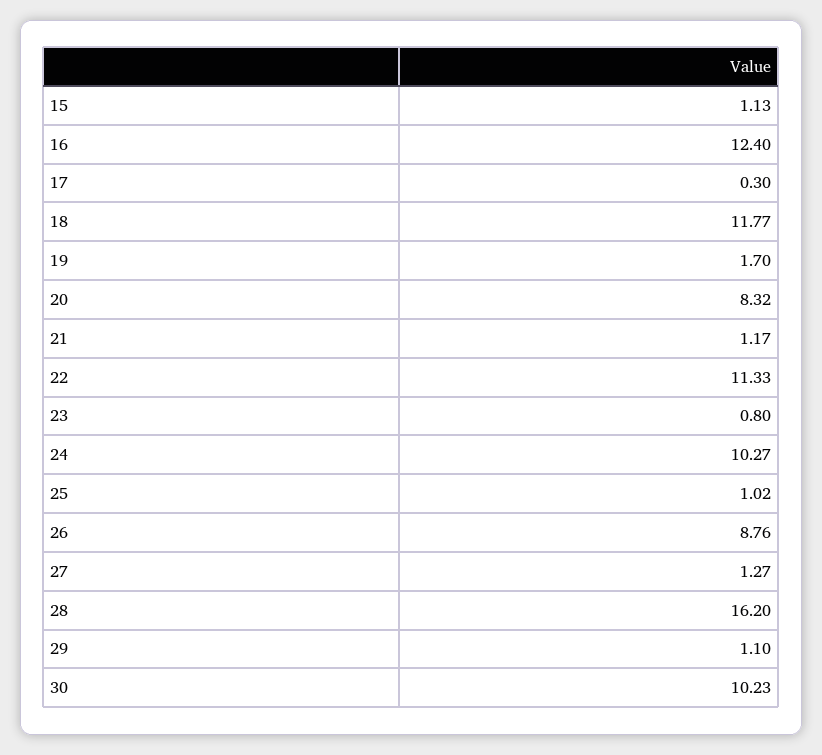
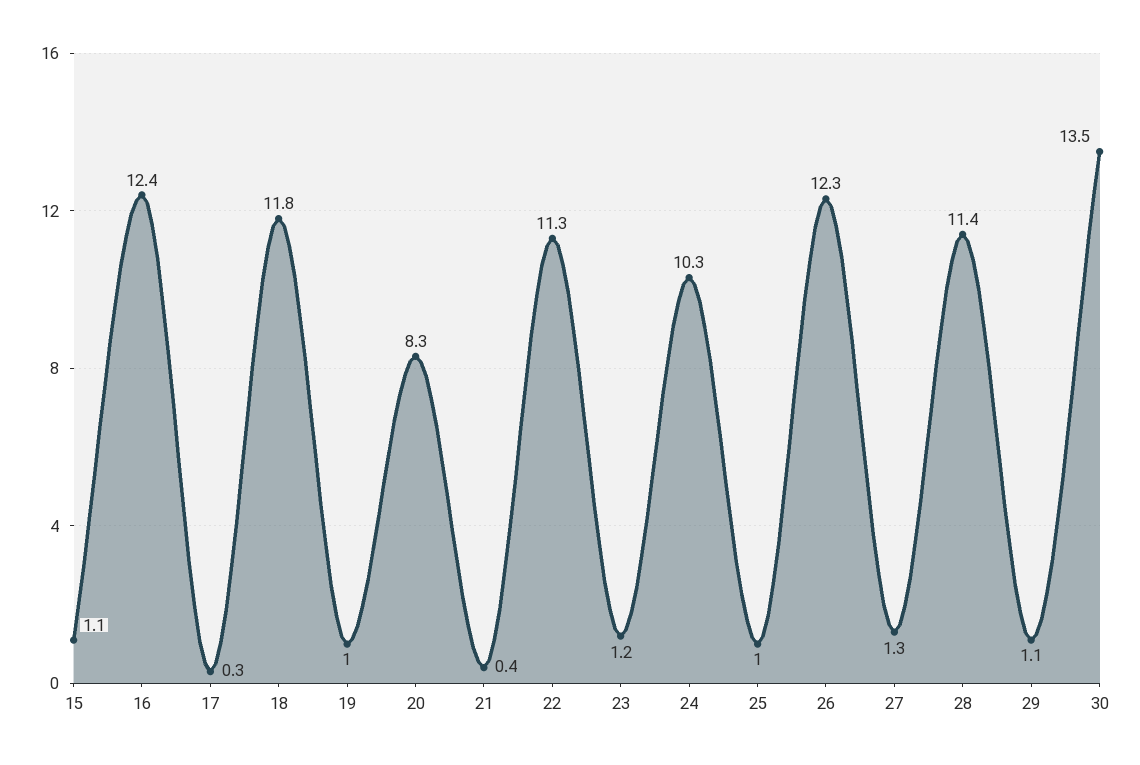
  {
    "15": 1.13,
    "16": 12.4,
    "17": 0.3,
    "18": 11.77,
-   "19": 1.7,
+   "19": 1,
    "20": 8.32,
-   "21": 1.17,
+   "21": 0.4,
    "22": 11.33,
-   "23": 0.8,
+   "23": 1.2,
    "24": 10.27,
    "25": 1.02,
-   "26": 8.76,
+   "26": 12.3,
    "27": 1.27,
-   "28": 16.2,
+   "28": 11.4,
    "29": 1.1,
-   "30": 10.23
+   "30": 13.5
  }

